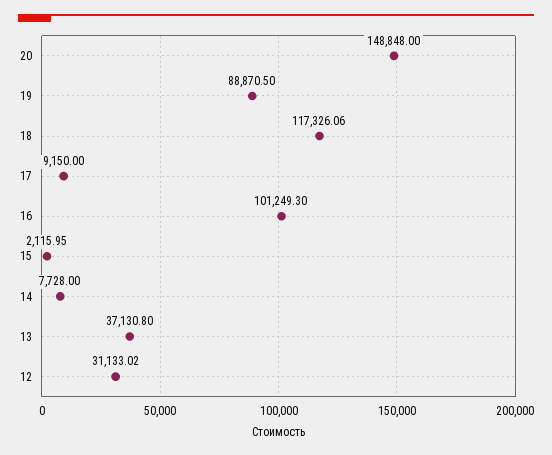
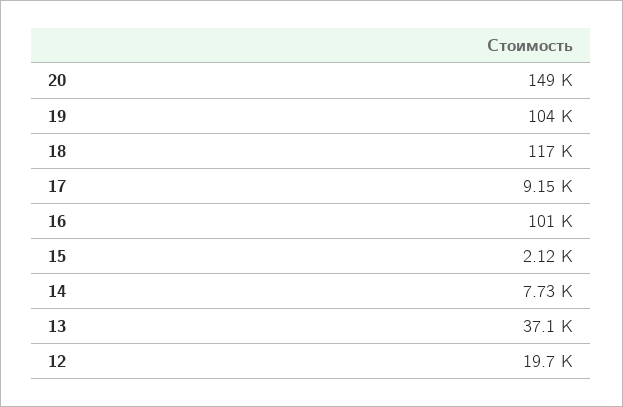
  {
    "20": 148848,
-   "19": 88870.5,
+   "19": 104000,
    "18": 117326.06,
    "17": 9150,
    "16": 101249.3,
    "15": 2115.95,
    "14": 7728,
    "13": 37130.8,
-   "12": 31133.02
+   "12": 19700
  }

